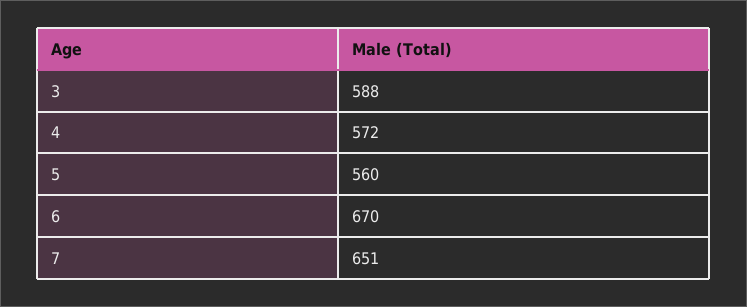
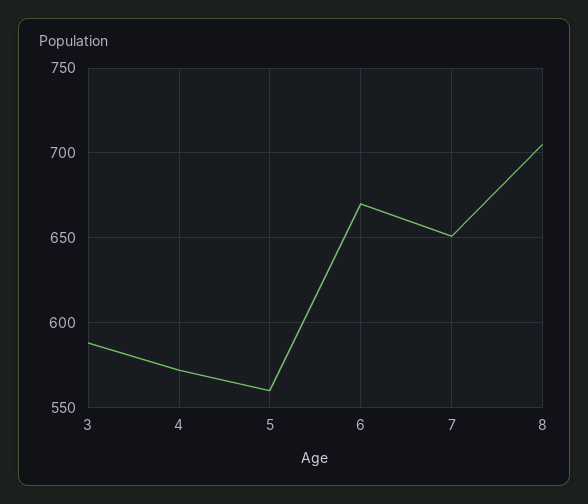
  {
    "3": 588,
    "4": 572,
    "5": 560,
    "6": 670,
-   "7": 651
+   "7": 651,
+   "8": 705
  }

